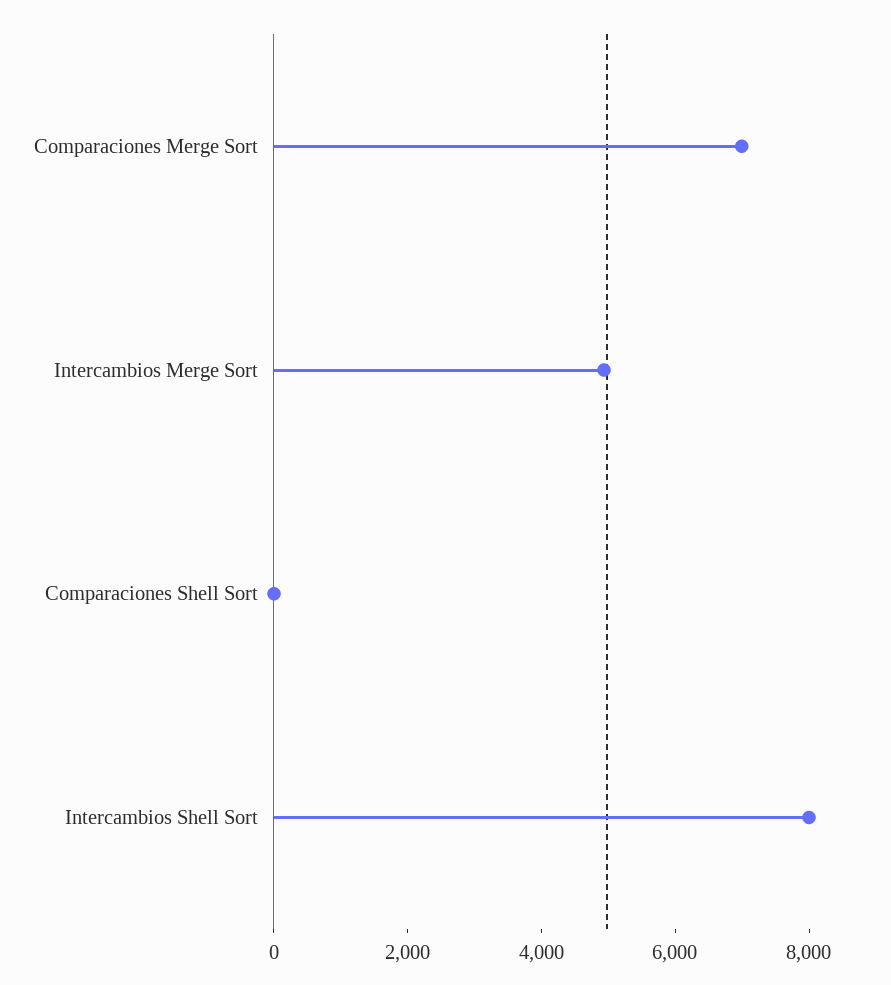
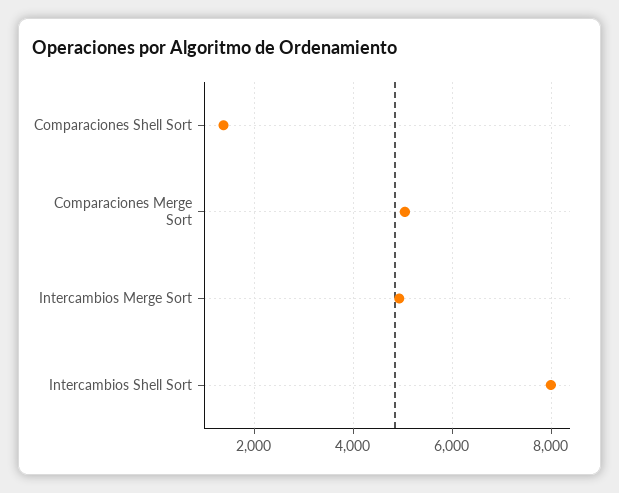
  {
-   "Comparaciones Merge Sort": 7000,
+   "Comparaciones Merge Sort": 5000,
    "Intercambios Merge Sort": 5000,
-   "Comparaciones Shell Sort": 0,
+   "Comparaciones Shell Sort": 1400,
    "Intercambios Shell Sort": 8000
  }

